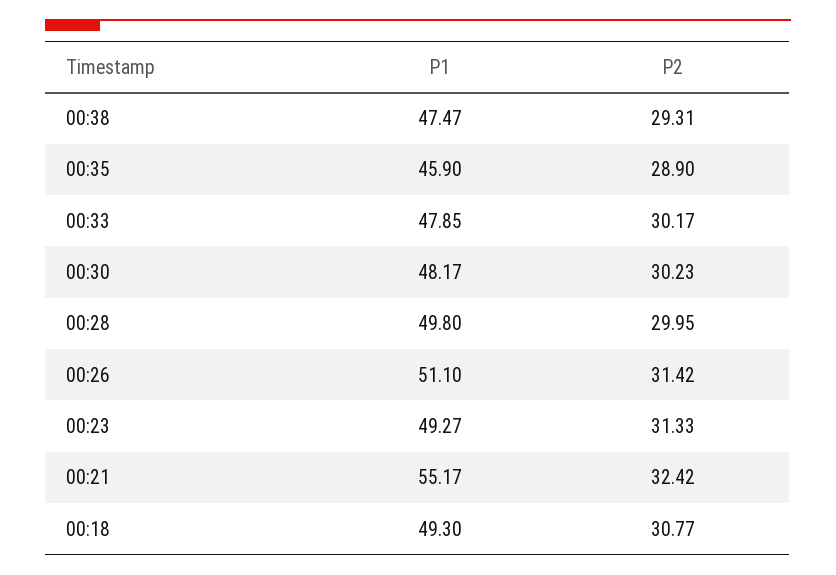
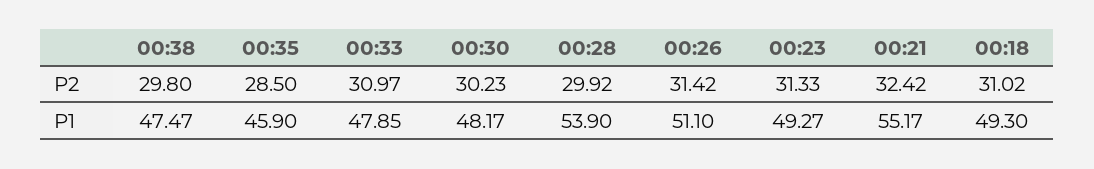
  {
    "P1": {
      "00:38": 47.47,
      "00:35": 45.9,
      "00:33": 47.85,
      "00:30": 48.17,
-     "00:28": 49.8,
+     "00:28": 53.9,
      "00:26": 51.1,
      "00:23": 49.27,
      "00:21": 55.17,
      "00:18": 49.3
    },
    "P2": {
-     "00:38": 29.31,
+     "00:38": 29.8,
-     "00:35": 28.9,
+     "00:35": 28.5,
-     "00:33": 30.17,
+     "00:33": 30.97,
      "00:30": 30.23,
-     "00:28": 29.95,
+     "00:28": 29.92,
      "00:26": 31.42,
      "00:23": 31.33,
      "00:21": 32.42,
-     "00:18": 30.77
+     "00:18": 31.02
    }
  }

